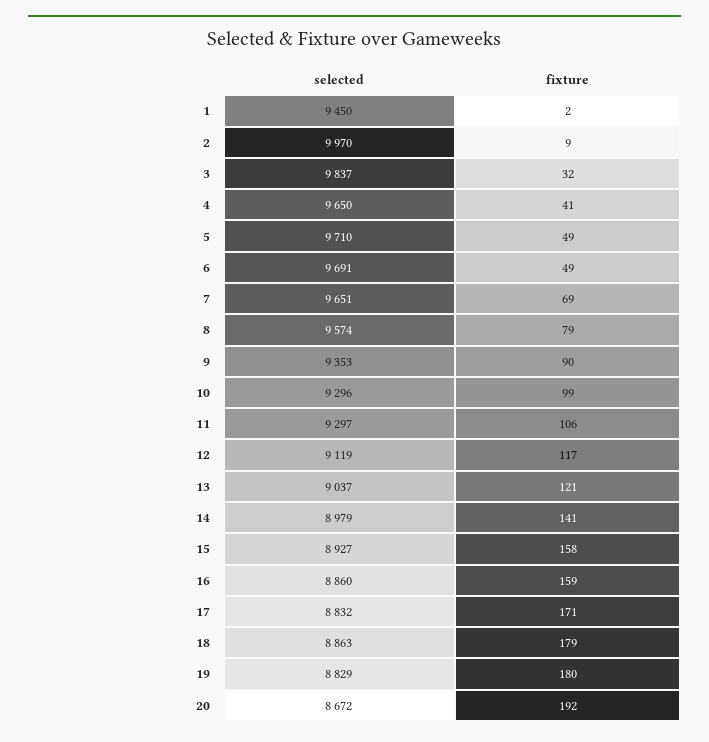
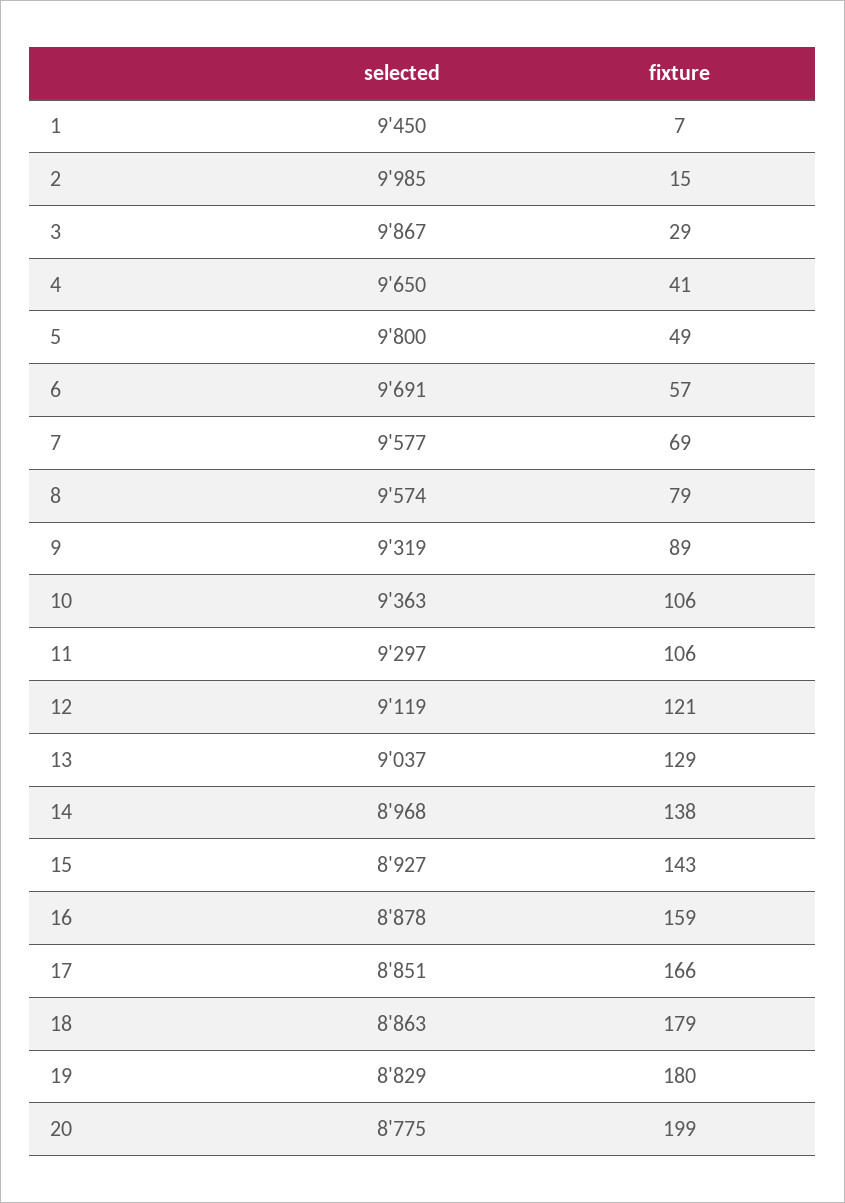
  {
    "selected": {
      "1": 9450,
-     "2": 9970,
+     "2": 9985,
-     "3": 9837,
+     "3": 9867,
      "4": 9650,
-     "5": 9710,
+     "5": 9800,
      "6": 9691,
-     "7": 9651,
+     "7": 9577,
      "8": 9574,
-     "9": 9353,
+     "9": 9319,
-     "10": 9296,
+     "10": 9363,
      "11": 9297,
      "12": 9119,
      "13": 9037,
-     "14": 8979,
+     "14": 8968,
      "15": 8927,
-     "16": 8860,
+     "16": 8878,
-     "17": 8832,
+     "17": 8851,
      "18": 8863,
      "19": 8829,
-     "20": 8672
+     "20": 8775
    },
    "fixture": {
-     "1": 2,
+     "1": 7,
-     "2": 9,
+     "2": 15,
-     "3": 32,
+     "3": 29,
      "4": 41,
      "5": 49,
-     "6": 49,
+     "6": 57,
      "7": 69,
      "8": 79,
-     "9": 90,
+     "9": 89,
-     "10": 99,
+     "10": 106,
      "11": 106,
-     "12": 117,
+     "12": 121,
-     "13": 121,
+     "13": 129,
-     "14": 141,
+     "14": 138,
-     "15": 158,
+     "15": 143,
      "16": 159,
-     "17": 171,
+     "17": 166,
      "18": 179,
      "19": 180,
-     "20": 192
+     "20": 199
    }
  }

